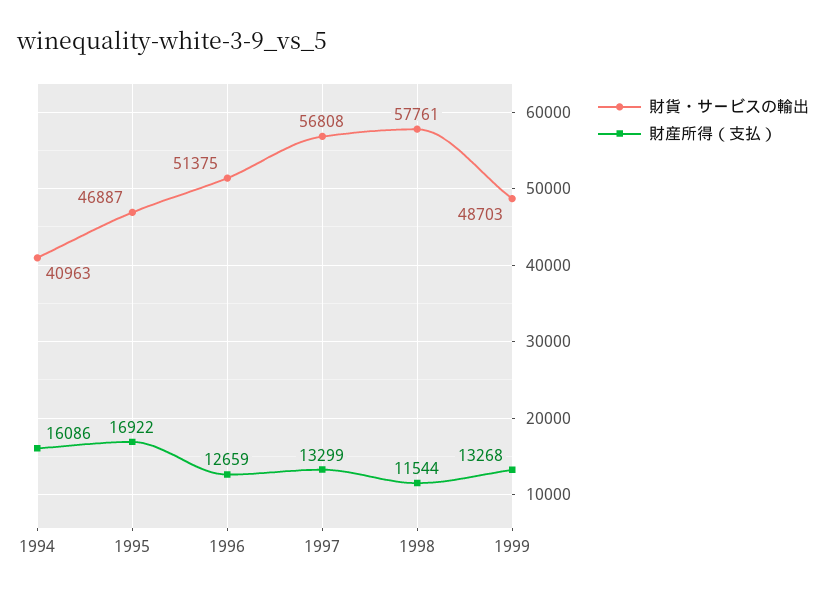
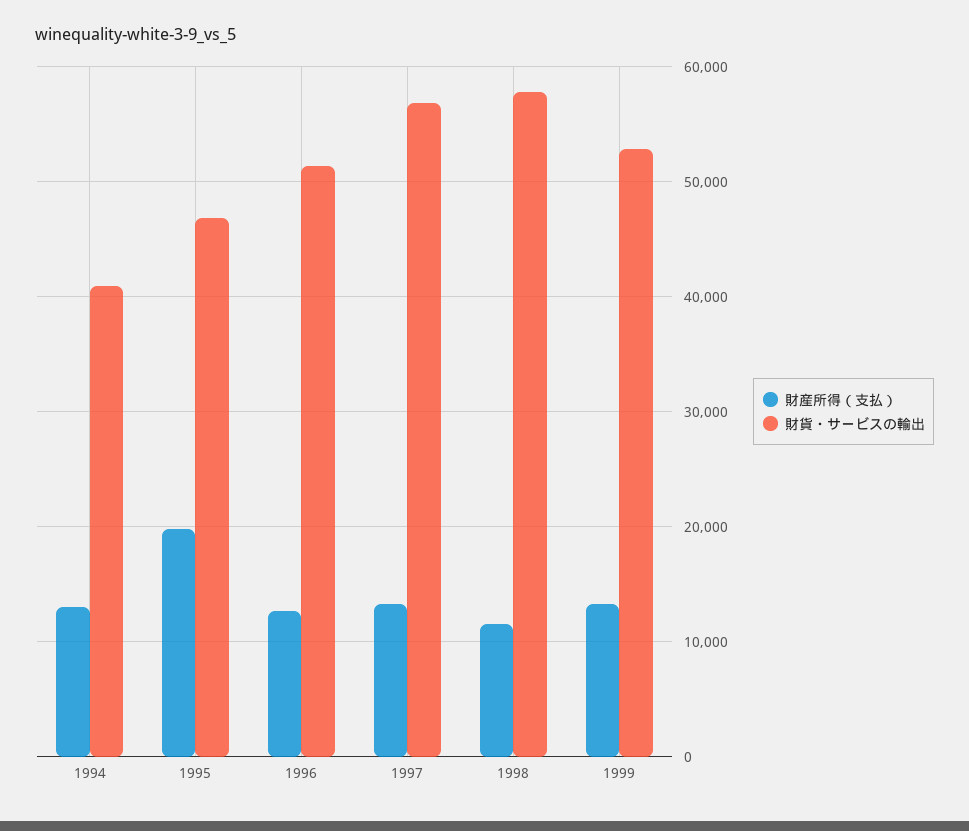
  {
    "財貨・サービスの輸出": {
      "1994": 40963,
      "1995": 46887,
      "1996": 51375,
      "1997": 56808,
      "1998": 57761,
-     "1999": 48703
+     "1999": 53000
    },
    "財産所得（支払）": {
-     "1994": 16086,
+     "1994": 13000,
-     "1995": 16922,
+     "1995": 20000,
      "1996": 12659,
      "1997": 13299,
      "1998": 11544,
      "1999": 13268
    }
  }

